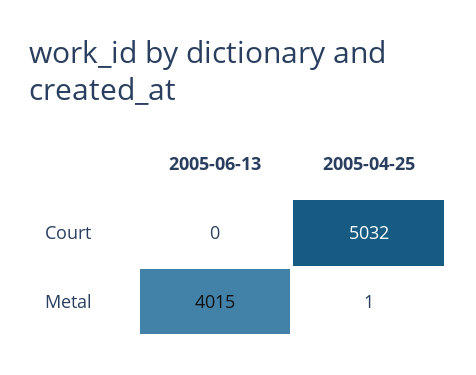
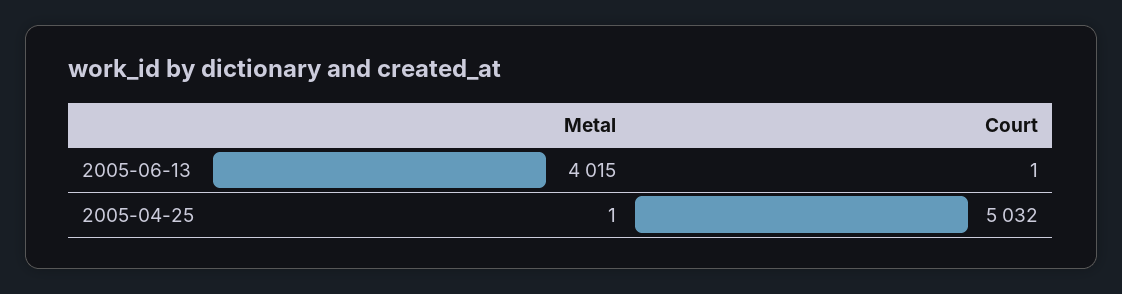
  {
    "2005-06-13": {
-     "Court": 0,
+     "Court": 1,
      "Metal": 4015
    },
    "2005-04-25": {
      "Court": 5032,
      "Metal": 1
    }
  }

